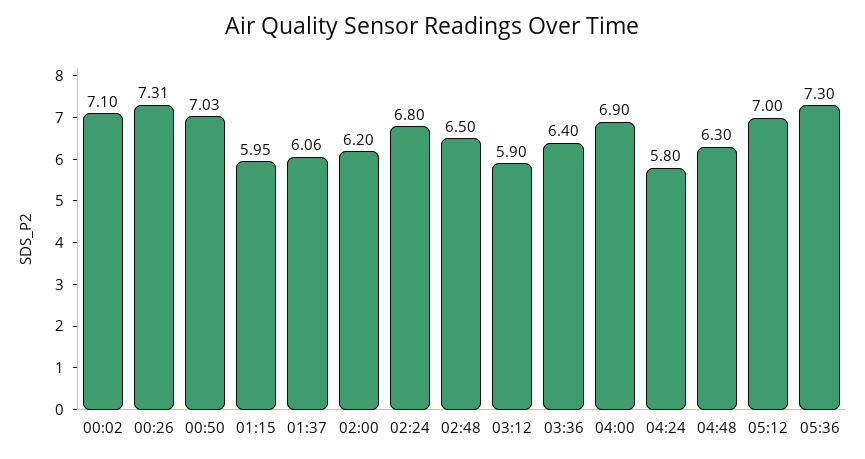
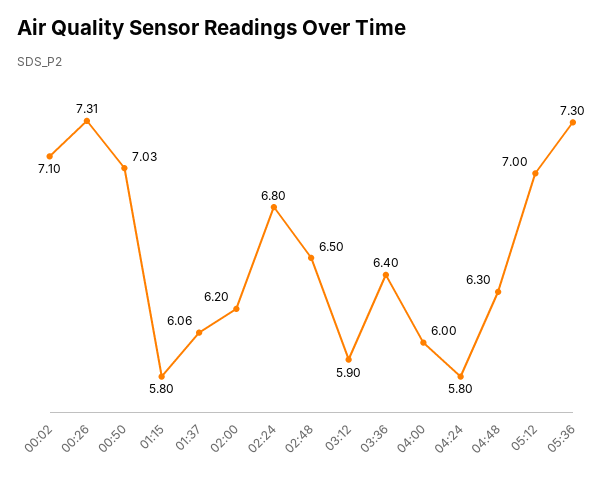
  {
    "00:02": 7.1,
    "00:26": 7.31,
    "00:50": 7.03,
-   "01:15": 5.95,
+   "01:15": 5.8,
    "01:37": 6.06,
    "02:00": 6.2,
    "02:24": 6.8,
    "02:48": 6.5,
    "03:12": 5.9,
    "03:36": 6.4,
-   "04:00": 6.9,
+   "04:00": 6,
    "04:24": 5.8,
    "04:48": 6.3,
    "05:12": 7,
    "05:36": 7.3
  }

